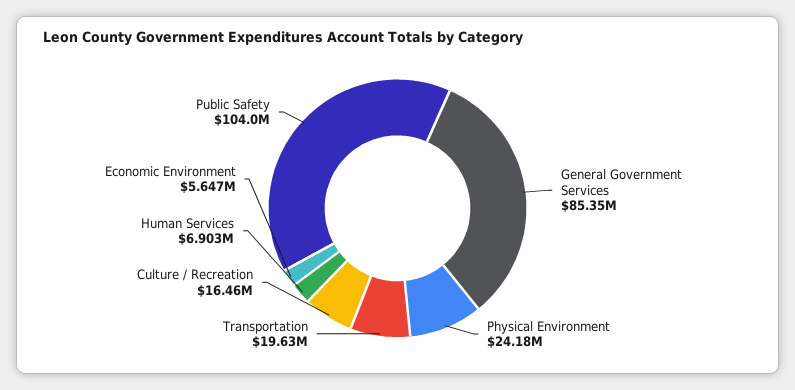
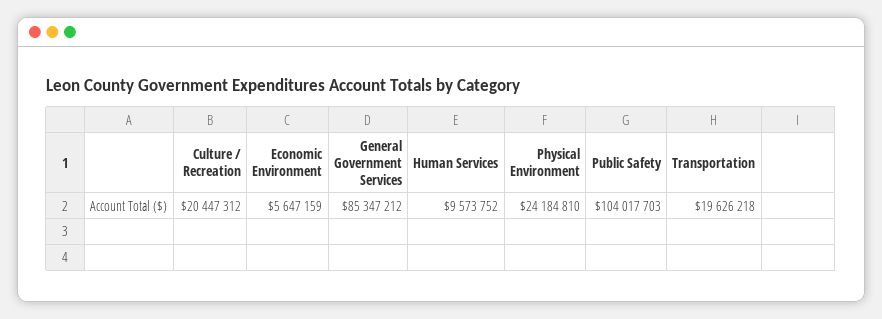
  {
    "General Government Services": 85347212,
    "Physical Environment": 24184810,
    "Transportation": 19626218,
-   "Culture / Recreation": 16460000,
+   "Culture / Recreation": 20447312,
-   "Human Services": 6903000,
+   "Human Services": 9573752,
    "Economic Environment": 5647159,
    "Public Safety": 104017703
  }

